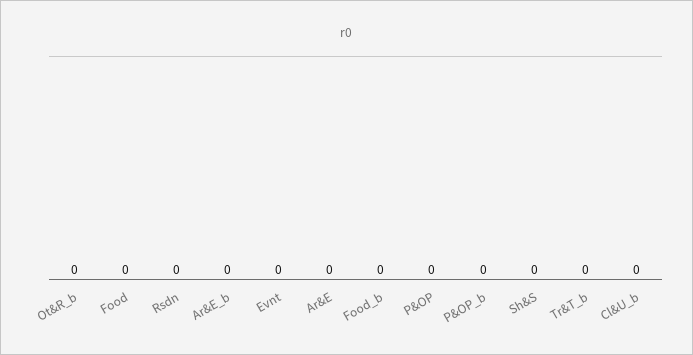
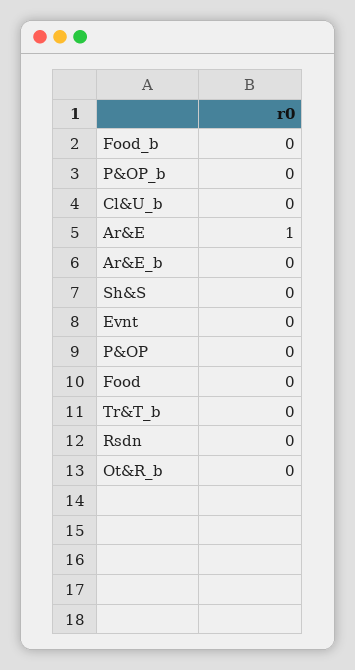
  {
    "Ot&R_b": 0,
    "Food": 0,
    "Rsdn": 0,
    "Ar&E_b": 0,
    "Evnt": 0,
-   "Ar&E": 0,
+   "Ar&E": 1,
    "Food_b": 0,
    "P&OP": 0,
    "P&OP_b": 0,
    "Sh&S": 0,
    "Tr&T_b": 0,
    "Cl&U_b": 0
  }

